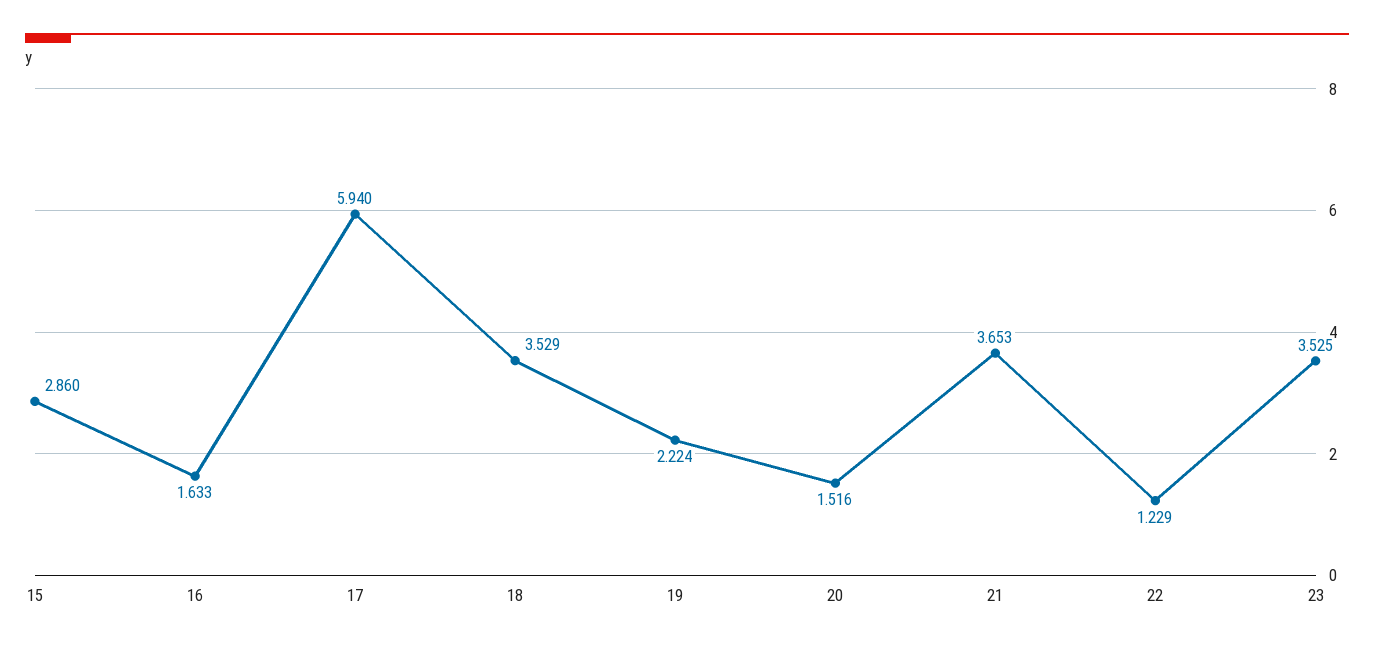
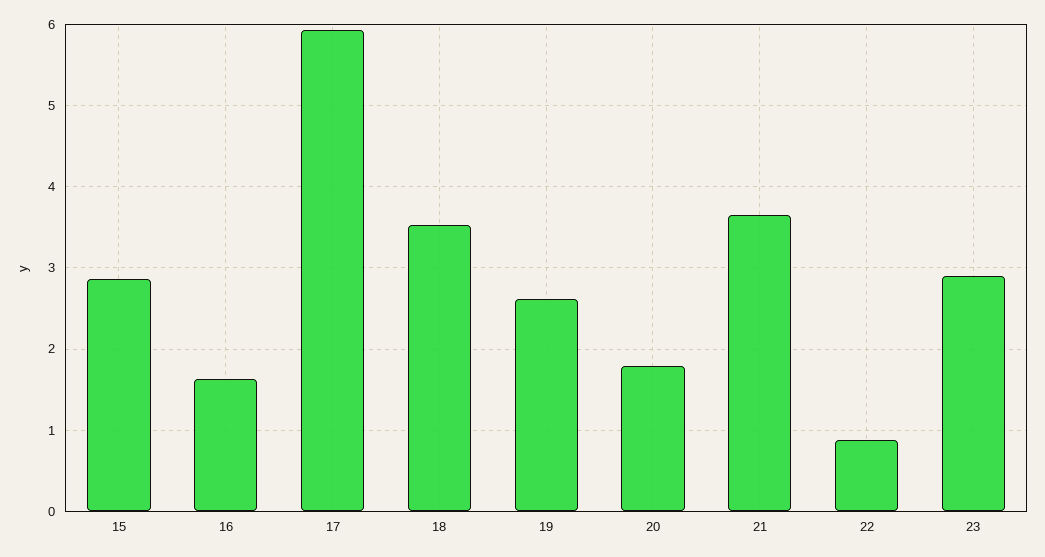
  {
    "15": 2.86,
    "16": 1.633,
    "17": 5.94,
    "18": 3.529,
-   "19": 2.224,
+   "19": 2.6,
-   "20": 1.516,
+   "20": 1.8,
    "21": 3.653,
-   "22": 1.229,
+   "22": 0.9,
-   "23": 3.525
+   "23": 2.9
  }

